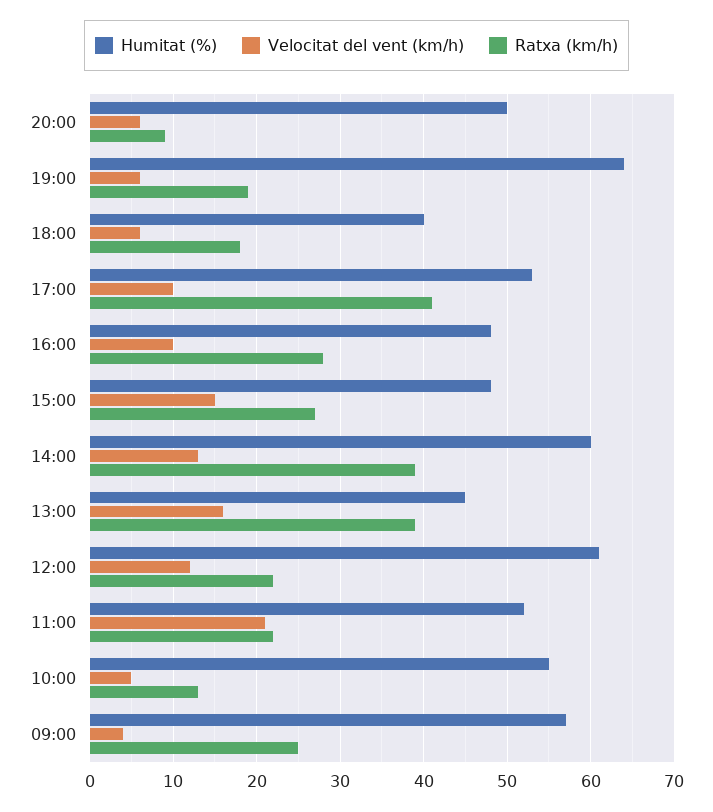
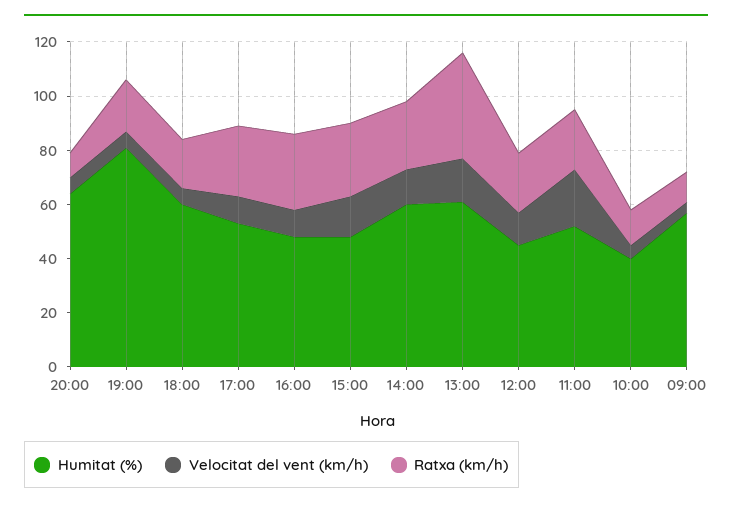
  {
    "Humitat (%)": {
-     "20:00": 50,
+     "20:00": 65,
-     "19:00": 64,
+     "19:00": 80,
-     "18:00": 40,
+     "18:00": 60,
      "17:00": 53,
      "16:00": 48,
      "15:00": 48,
      "14:00": 60,
-     "13:00": 45,
+     "13:00": 60,
-     "12:00": 61,
+     "12:00": 45,
      "11:00": 52,
-     "10:00": 55,
+     "10:00": 40,
      "09:00": 57
    },
    "Velocitat del vent (km/h)": {
      "20:00": 6,
      "19:00": 6,
      "18:00": 6,
      "17:00": 10,
      "16:00": 10,
      "15:00": 15,
      "14:00": 13,
      "13:00": 16,
      "12:00": 12,
      "11:00": 21,
      "10:00": 5,
      "09:00": 4
    },
    "Ratxa (km/h)": {
      "20:00": 9,
      "19:00": 19,
      "18:00": 18,
-     "17:00": 41,
+     "17:00": 25,
      "16:00": 28,
      "15:00": 27,
-     "14:00": 39,
+     "14:00": 25,
      "13:00": 39,
      "12:00": 22,
      "11:00": 22,
      "10:00": 13,
-     "09:00": 25
+     "09:00": 10
    }
  }

